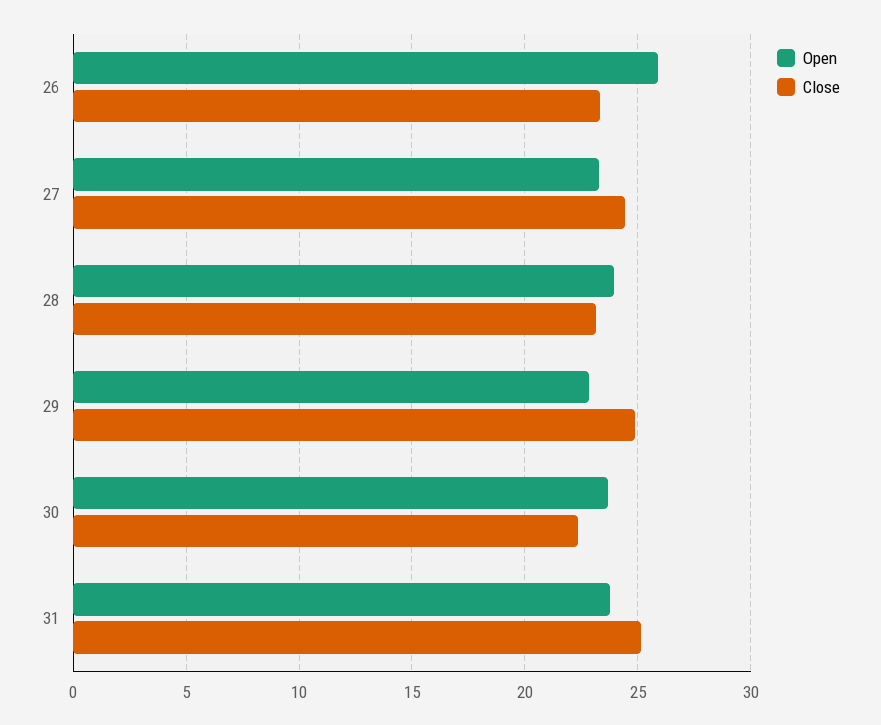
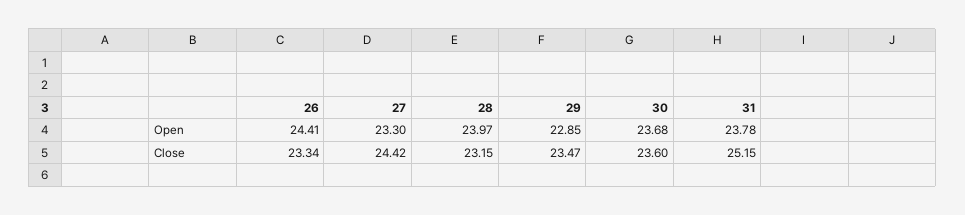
  {
    "Open": {
-     "26": 26,
+     "26": 24.41,
      "27": 23.3,
      "28": 23.97,
      "29": 22.85,
      "30": 23.68,
      "31": 23.78
    },
    "Close": {
      "26": 23.34,
      "27": 24.42,
      "28": 23.15,
-     "29": 25,
+     "29": 23.47,
-     "30": 22.5,
+     "30": 23.6,
      "31": 25.15
    }
  }

